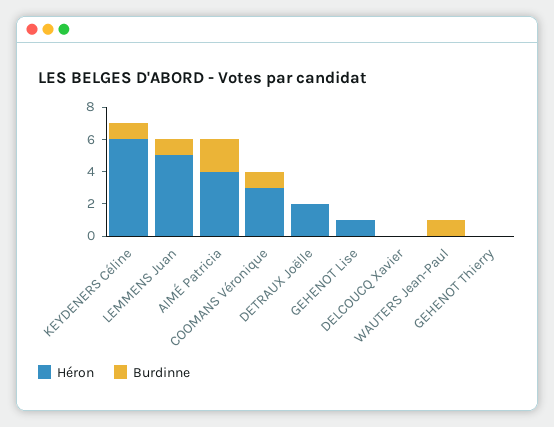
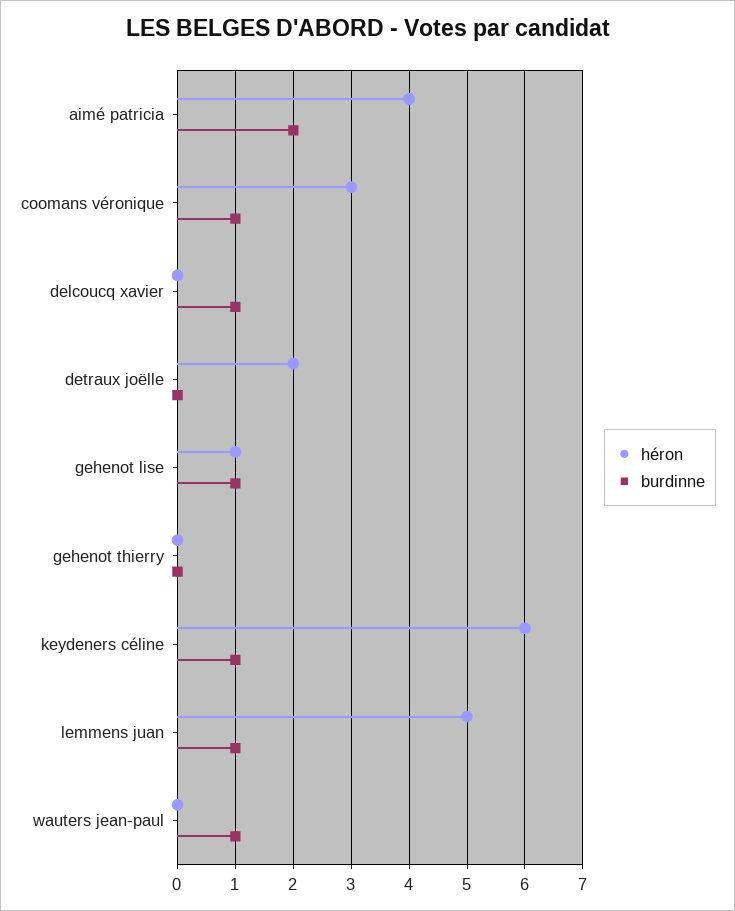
  {
    "Héron": {
      "KEYDENERS Céline": 6,
      "LEMMENS Juan": 5,
      "AIMÉ Patricia": 4,
      "COOMANS Véronique": 3,
      "DETRAUX Joëlle": 2,
      "GEHENOT Lise": 1,
      "DELCOUCQ Xavier": 0,
      "WAUTERS Jean-Paul": 0,
      "GEHENOT Thierry": 0
    },
    "Burdinne": {
      "KEYDENERS Céline": 1,
      "LEMMENS Juan": 1,
      "AIMÉ Patricia": 2,
      "COOMANS Véronique": 1,
      "DETRAUX Joëlle": 0,
-     "GEHENOT Lise": 0,
+     "GEHENOT Lise": 1,
-     "DELCOUCQ Xavier": 0,
+     "DELCOUCQ Xavier": 1,
      "WAUTERS Jean-Paul": 1,
      "GEHENOT Thierry": 0
    }
  }

